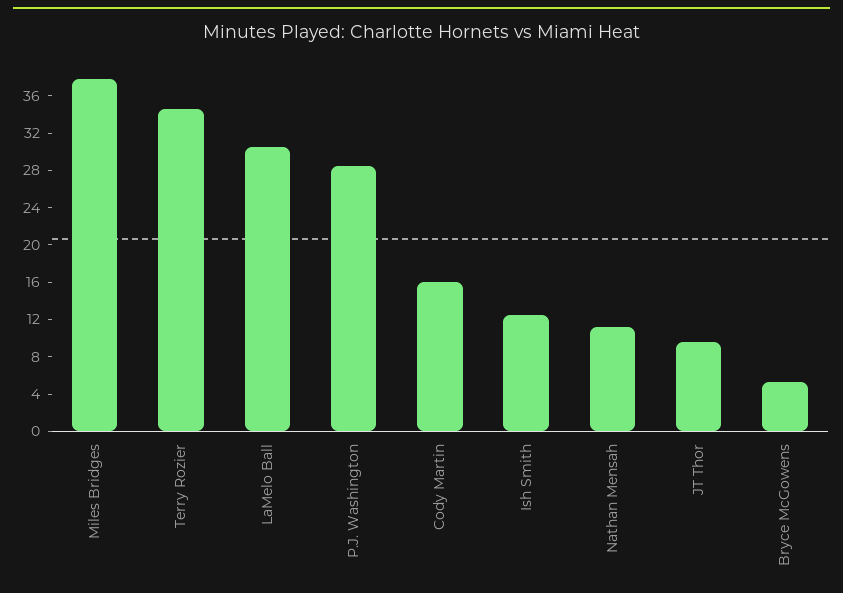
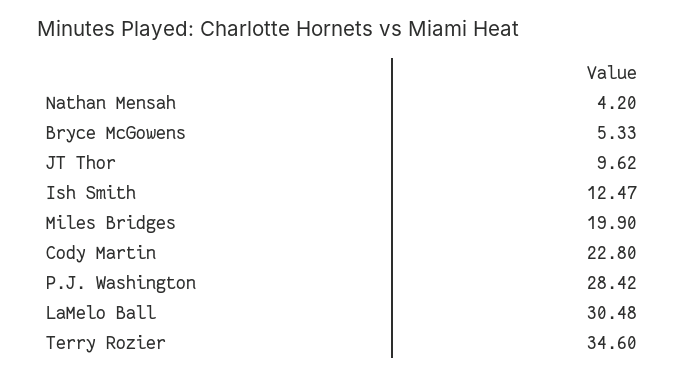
  {
-   "Miles Bridges": 38,
+   "Miles Bridges": 19.9,
    "Terry Rozier": 34.6,
    "LaMelo Ball": 30.48,
    "P.J. Washington": 28.42,
-   "Cody Martin": 16,
+   "Cody Martin": 22.8,
    "Ish Smith": 12.47,
-   "Nathan Mensah": 11,
+   "Nathan Mensah": 4.2,
    "JT Thor": 9.62,
    "Bryce McGowens": 5.33
  }

